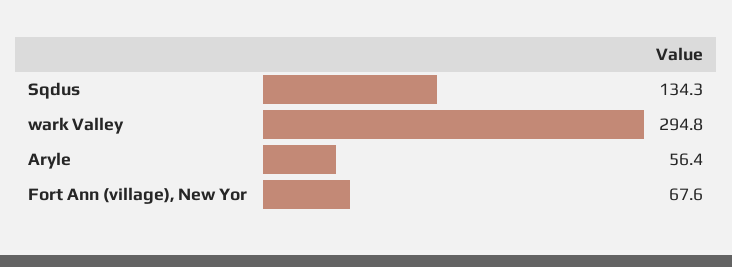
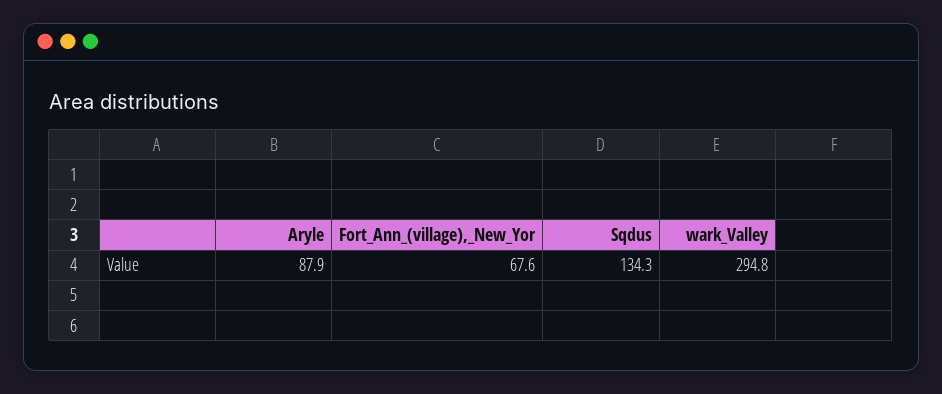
  {
    "Sqdus": 134.3,
    "wark Valley": 294.8,
-   "Aryle": 56.4,
+   "Aryle": 87.9,
    "Fort Ann (village), New Yor": 67.6
  }

